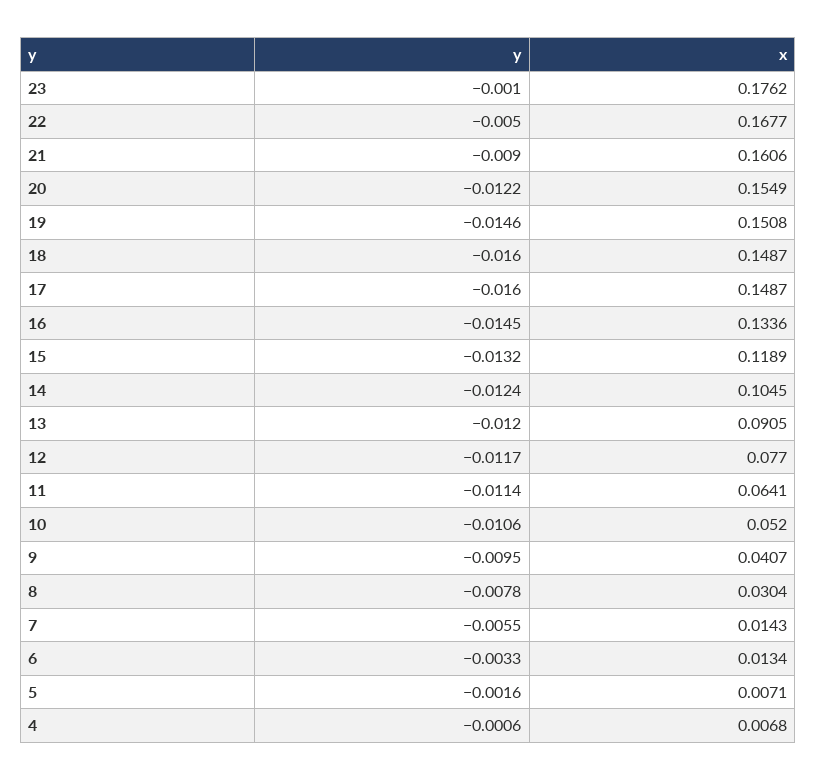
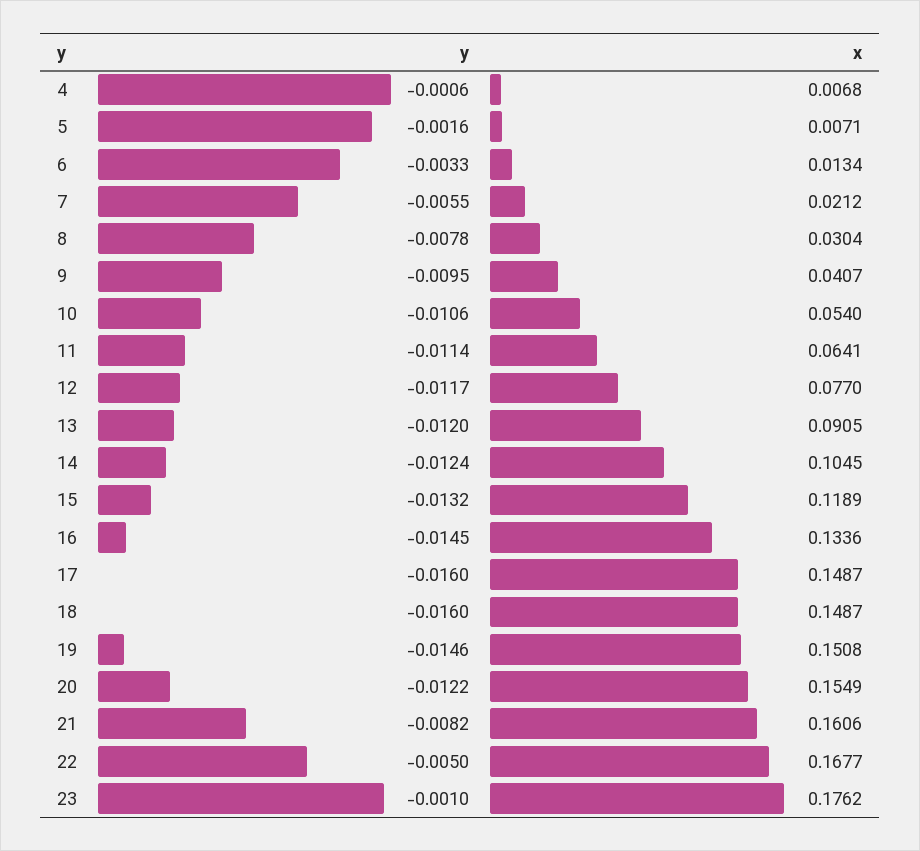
  {
    "y": {
      "23": -0.001,
      "22": -0.005,
-     "21": -0.009,
+     "21": -0.0082,
      "20": -0.0122,
      "19": -0.0146,
      "18": -0.016,
      "17": -0.016,
      "16": -0.0145,
      "15": -0.0132,
      "14": -0.0124,
      "13": -0.012,
      "12": -0.0117,
      "11": -0.0114,
      "10": -0.0106,
      "9": -0.0095,
      "8": -0.0078,
      "7": -0.0055,
      "6": -0.0033,
      "5": -0.0016,
      "4": -0.0006
    },
    "x": {
      "23": 0.1762,
      "22": 0.1677,
      "21": 0.1606,
      "20": 0.1549,
      "19": 0.1508,
      "18": 0.1487,
      "17": 0.1487,
      "16": 0.1336,
      "15": 0.1189,
      "14": 0.1045,
      "13": 0.0905,
      "12": 0.077,
      "11": 0.0641,
-     "10": 0.052,
+     "10": 0.054,
      "9": 0.0407,
      "8": 0.0304,
-     "7": 0.0143,
+     "7": 0.0212,
      "6": 0.0134,
      "5": 0.0071,
      "4": 0.0068
    }
  }

